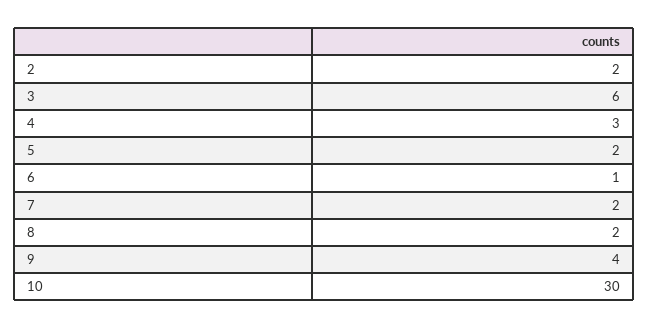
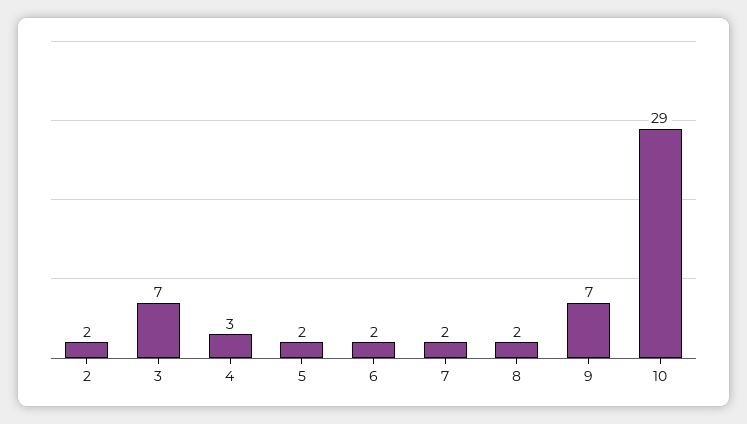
  {
    "2": 2,
-   "3": 6,
+   "3": 7,
    "4": 3,
    "5": 2,
-   "6": 1,
+   "6": 2,
    "7": 2,
    "8": 2,
-   "9": 4,
+   "9": 7,
-   "10": 30
+   "10": 29
  }

